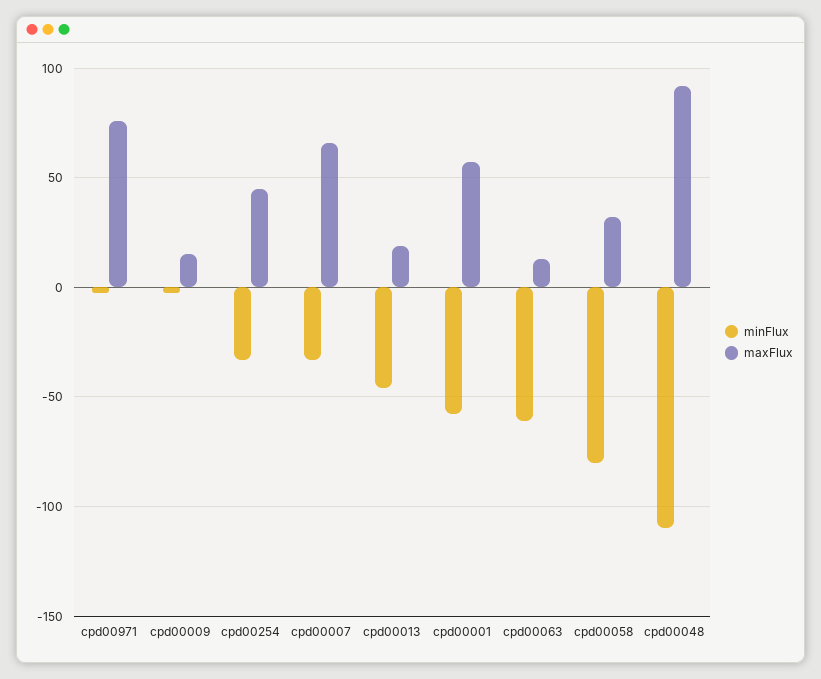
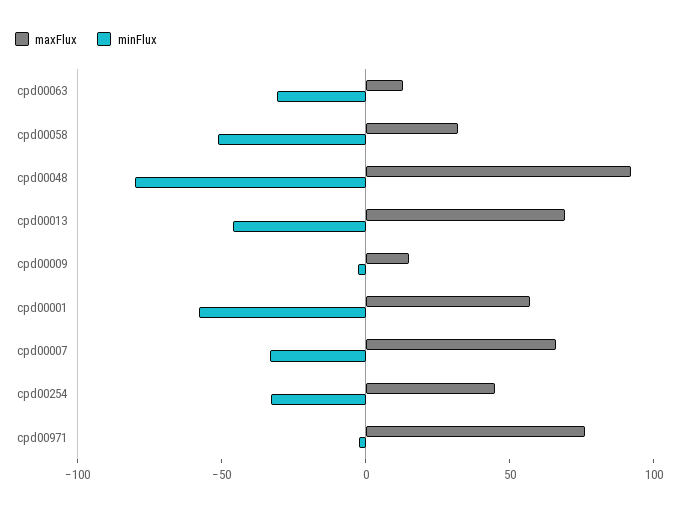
  {
    "minFlux": {
      "cpd00971": 0,
      "cpd00009": -5,
      "cpd00254": -35,
      "cpd00007": -35,
      "cpd00013": -45,
      "cpd00001": -60,
-     "cpd00063": -60,
+     "cpd00063": -30,
-     "cpd00058": -80,
+     "cpd00058": -50,
-     "cpd00048": -110
+     "cpd00048": -80
    },
    "maxFlux": {
      "cpd00971": 75,
      "cpd00009": 15,
      "cpd00254": 45,
      "cpd00007": 65,
-     "cpd00013": 20,
+     "cpd00013": 70,
      "cpd00001": 55,
      "cpd00063": 15,
      "cpd00058": 30,
      "cpd00048": 90
    }
  }

